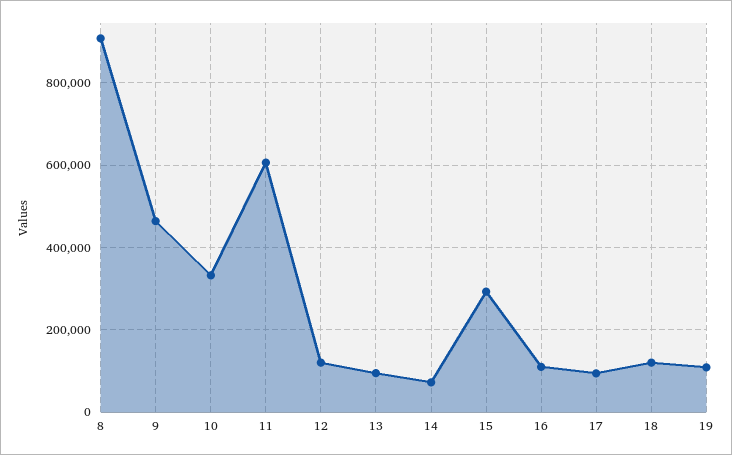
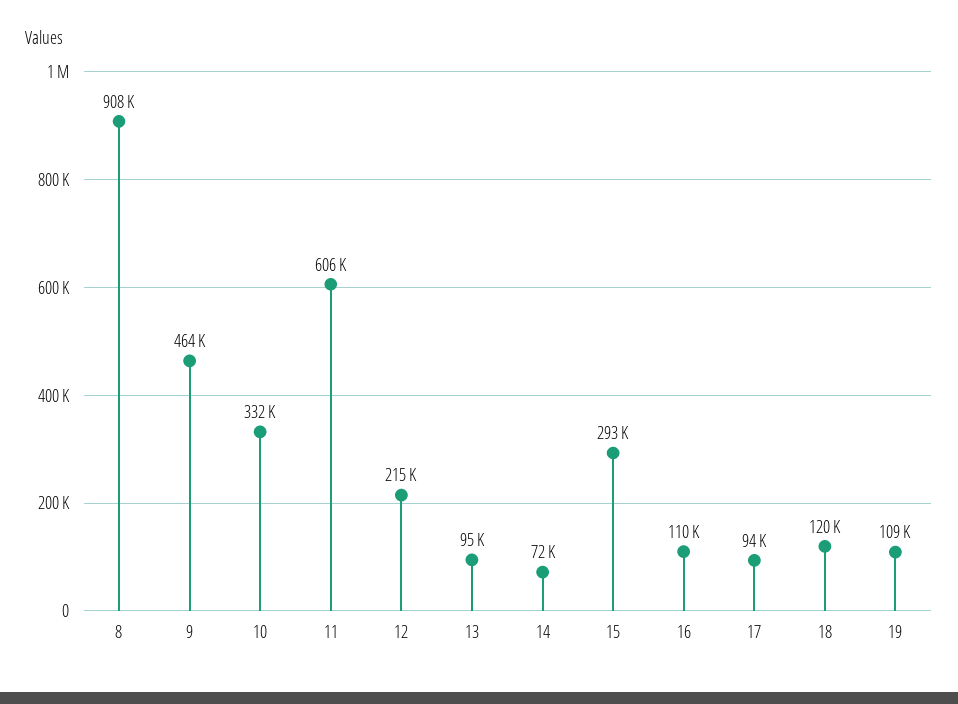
  {
    "8": 908000,
    "9": 464000,
    "10": 332000,
    "11": 606000,
-   "12": 120000,
+   "12": 215000,
    "13": 95000,
    "14": 72000,
    "15": 293000,
    "16": 110000,
    "17": 94000,
    "18": 120000,
    "19": 109000
  }

